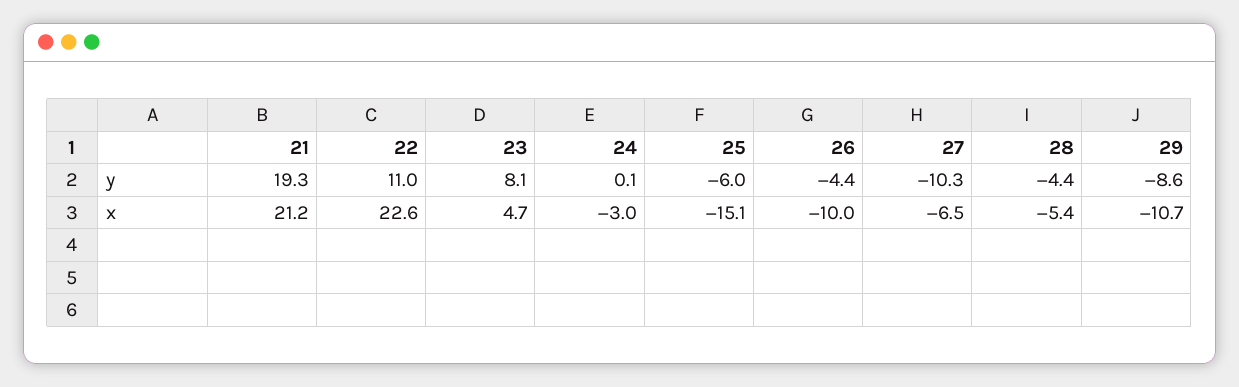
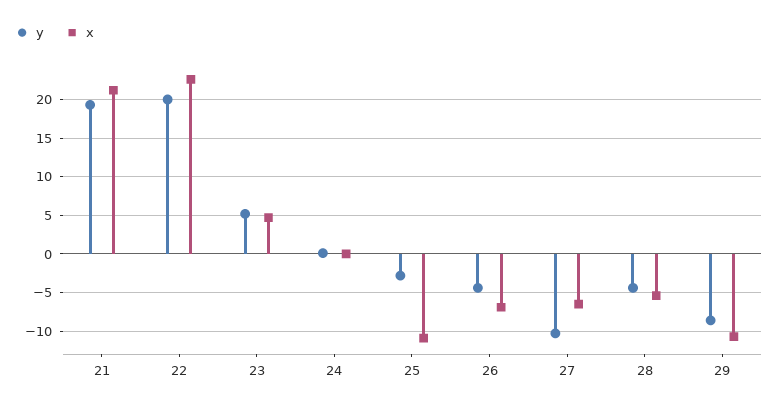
  {
    "y": {
      "21": 19.3,
-     "22": 11,
+     "22": 20,
-     "23": 8.1,
+     "23": 5,
      "24": 0.1,
-     "25": -6,
+     "25": -3,
      "26": -4.4,
      "27": -10.3,
      "28": -4.4,
      "29": -8.6
    },
    "x": {
      "21": 21.2,
      "22": 22.6,
      "23": 4.7,
-     "24": -3,
+     "24": 0,
-     "25": -15.1,
+     "25": -11,
-     "26": -10,
+     "26": -7,
      "27": -6.5,
      "28": -5.4,
      "29": -10.7
    }
  }

